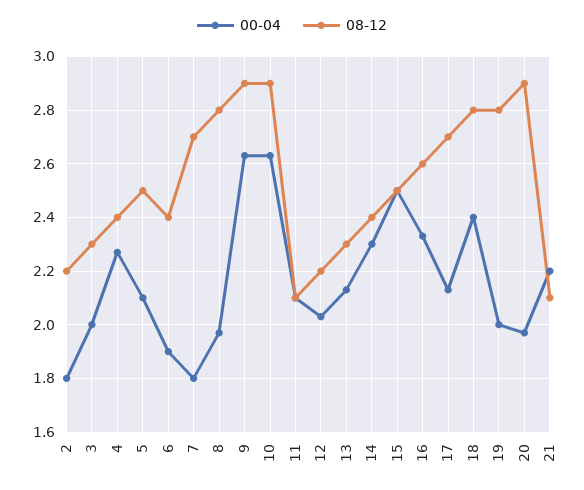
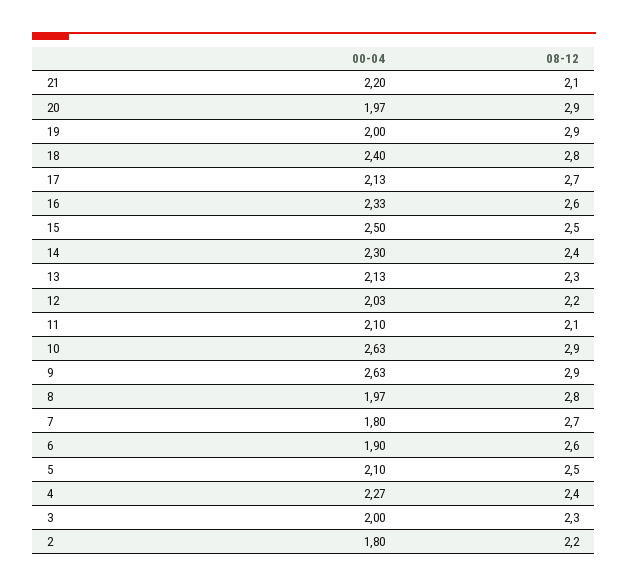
  {
    "00-04": {
      "2": 1.8,
      "3": 2,
      "4": 2.27,
      "5": 2.1,
      "6": 1.9,
      "7": 1.8,
      "8": 1.97,
      "9": 2.63,
      "10": 2.63,
      "11": 2.1,
      "12": 2.03,
      "13": 2.13,
      "14": 2.3,
      "15": 2.5,
      "16": 2.33,
      "17": 2.13,
      "18": 2.4,
      "19": 2,
      "20": 1.97,
      "21": 2.2
    },
    "08-12": {
      "2": 2.2,
      "3": 2.3,
      "4": 2.4,
      "5": 2.5,
-     "6": 2.4,
+     "6": 2.6,
      "7": 2.7,
      "8": 2.8,
      "9": 2.9,
      "10": 2.9,
      "11": 2.1,
      "12": 2.2,
      "13": 2.3,
      "14": 2.4,
      "15": 2.5,
      "16": 2.6,
      "17": 2.7,
      "18": 2.8,
-     "19": 2.8,
+     "19": 2.9,
      "20": 2.9,
      "21": 2.1
    }
  }

